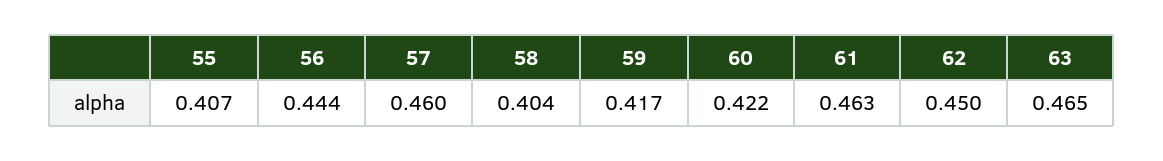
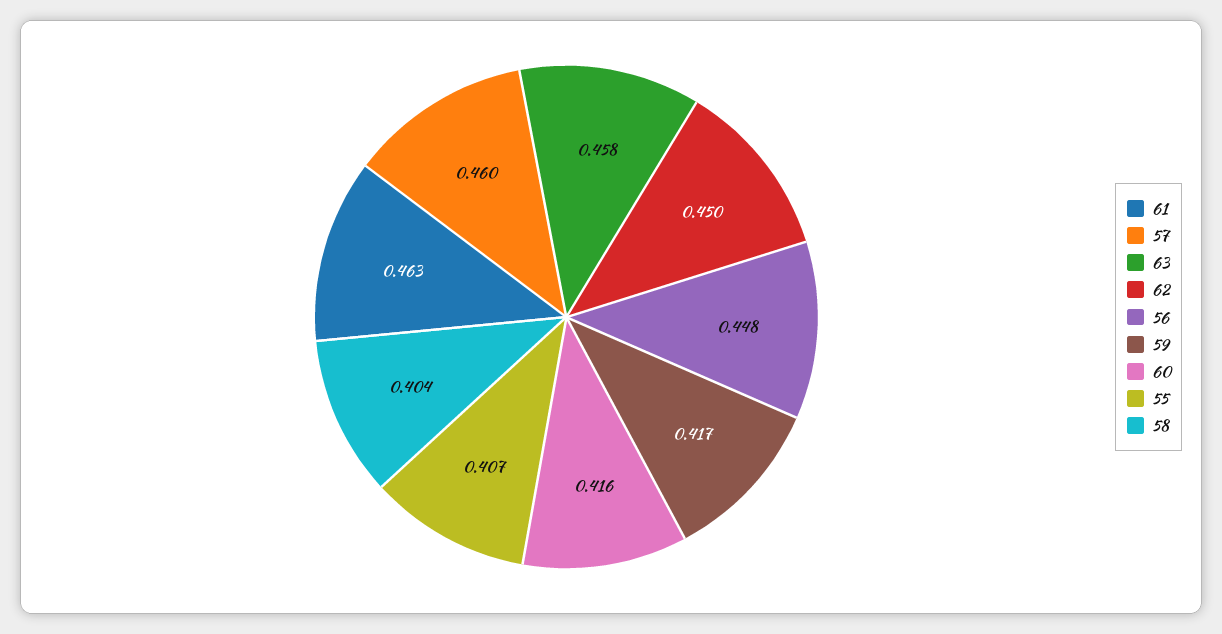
  {
    "55": 0.407,
-   "56": 0.444,
+   "56": 0.448,
    "57": 0.46,
    "58": 0.404,
    "59": 0.417,
-   "60": 0.422,
+   "60": 0.416,
    "61": 0.463,
    "62": 0.45,
-   "63": 0.465
+   "63": 0.458
  }

